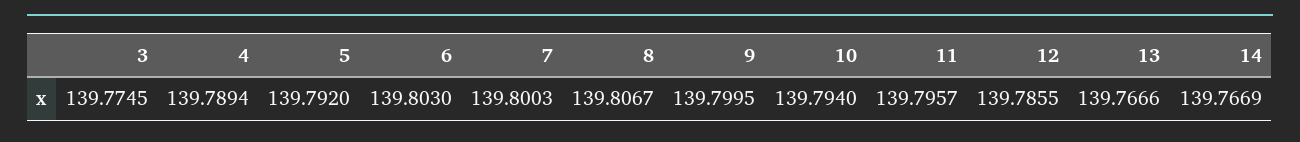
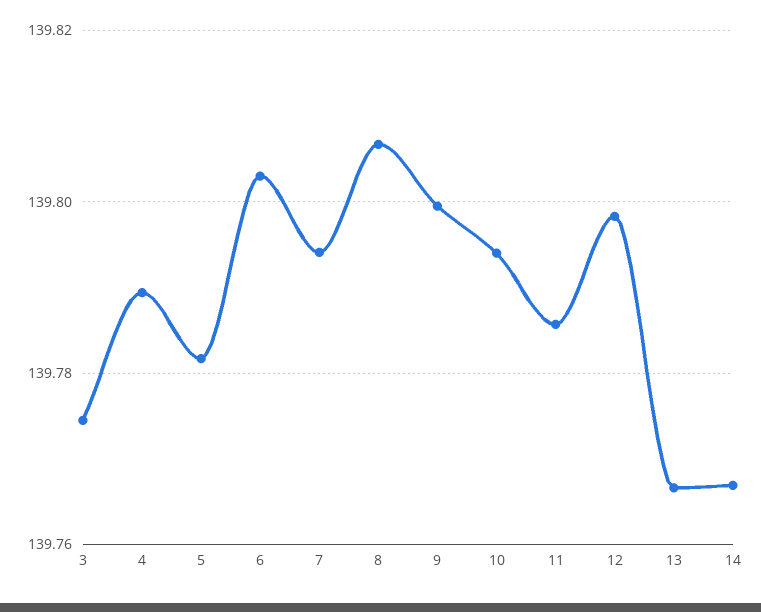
  {
    "3": 139.7745,
    "4": 139.7894,
-   "5": 139.792,
+   "5": 139.782,
    "6": 139.803,
-   "7": 139.8003,
+   "7": 139.794,
    "8": 139.8067,
    "9": 139.7995,
    "10": 139.794,
-   "11": 139.7957,
+   "11": 139.786,
-   "12": 139.7855,
+   "12": 139.798,
    "13": 139.7666,
    "14": 139.7669
  }

